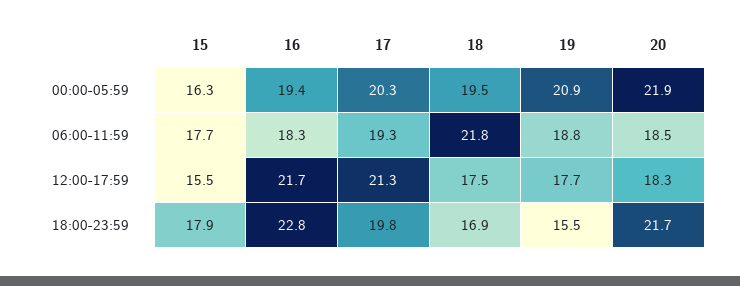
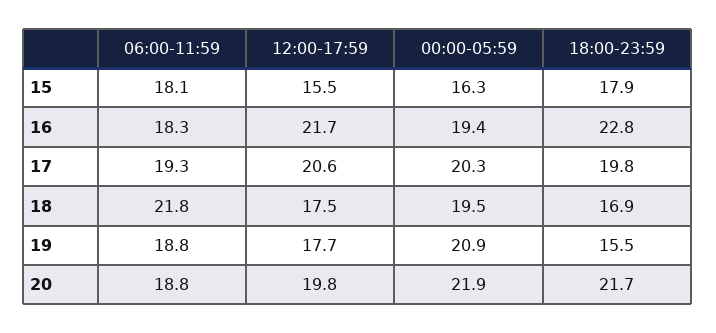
  {
    "15": {
      "00:00-05:59": 16.3,
-     "06:00-11:59": 17.7,
+     "06:00-11:59": 18.1,
      "12:00-17:59": 15.5,
      "18:00-23:59": 17.9
    },
    "16": {
      "00:00-05:59": 19.4,
      "06:00-11:59": 18.3,
      "12:00-17:59": 21.7,
      "18:00-23:59": 22.8
    },
    "17": {
      "00:00-05:59": 20.3,
      "06:00-11:59": 19.3,
-     "12:00-17:59": 21.3,
+     "12:00-17:59": 20.6,
      "18:00-23:59": 19.8
    },
    "18": {
      "00:00-05:59": 19.5,
      "06:00-11:59": 21.8,
      "12:00-17:59": 17.5,
      "18:00-23:59": 16.9
    },
    "19": {
      "00:00-05:59": 20.9,
      "06:00-11:59": 18.8,
      "12:00-17:59": 17.7,
      "18:00-23:59": 15.5
    },
    "20": {
      "00:00-05:59": 21.9,
-     "06:00-11:59": 18.5,
+     "06:00-11:59": 18.8,
-     "12:00-17:59": 18.3,
+     "12:00-17:59": 19.8,
      "18:00-23:59": 21.7
    }
  }

